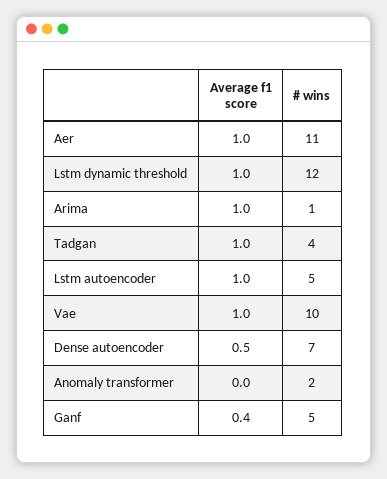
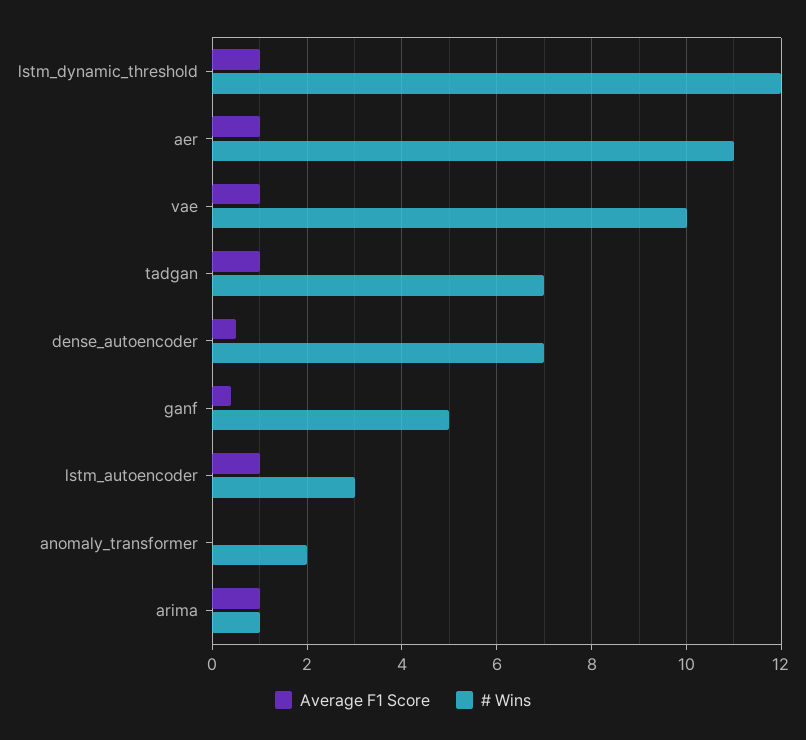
  {
    "Average f1 score": {
      "Aer": 1,
      "Lstm dynamic threshold": 1,
      "Arima": 1,
      "Tadgan": 1,
      "Lstm autoencoder": 1,
      "Vae": 1,
      "Dense autoencoder": 0.5,
      "Anomaly transformer": 0,
      "Ganf": 0.4
    },
    "# wins": {
      "Aer": 11,
      "Lstm dynamic threshold": 12,
      "Arima": 1,
-     "Tadgan": 4,
+     "Tadgan": 7,
-     "Lstm autoencoder": 5,
+     "Lstm autoencoder": 3,
      "Vae": 10,
      "Dense autoencoder": 7,
      "Anomaly transformer": 2,
      "Ganf": 5
    }
  }

